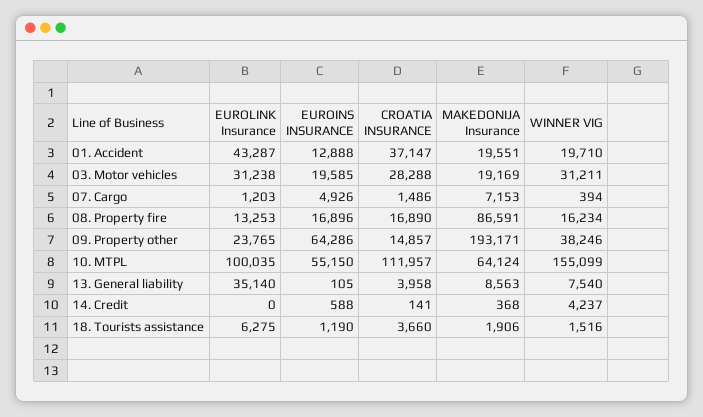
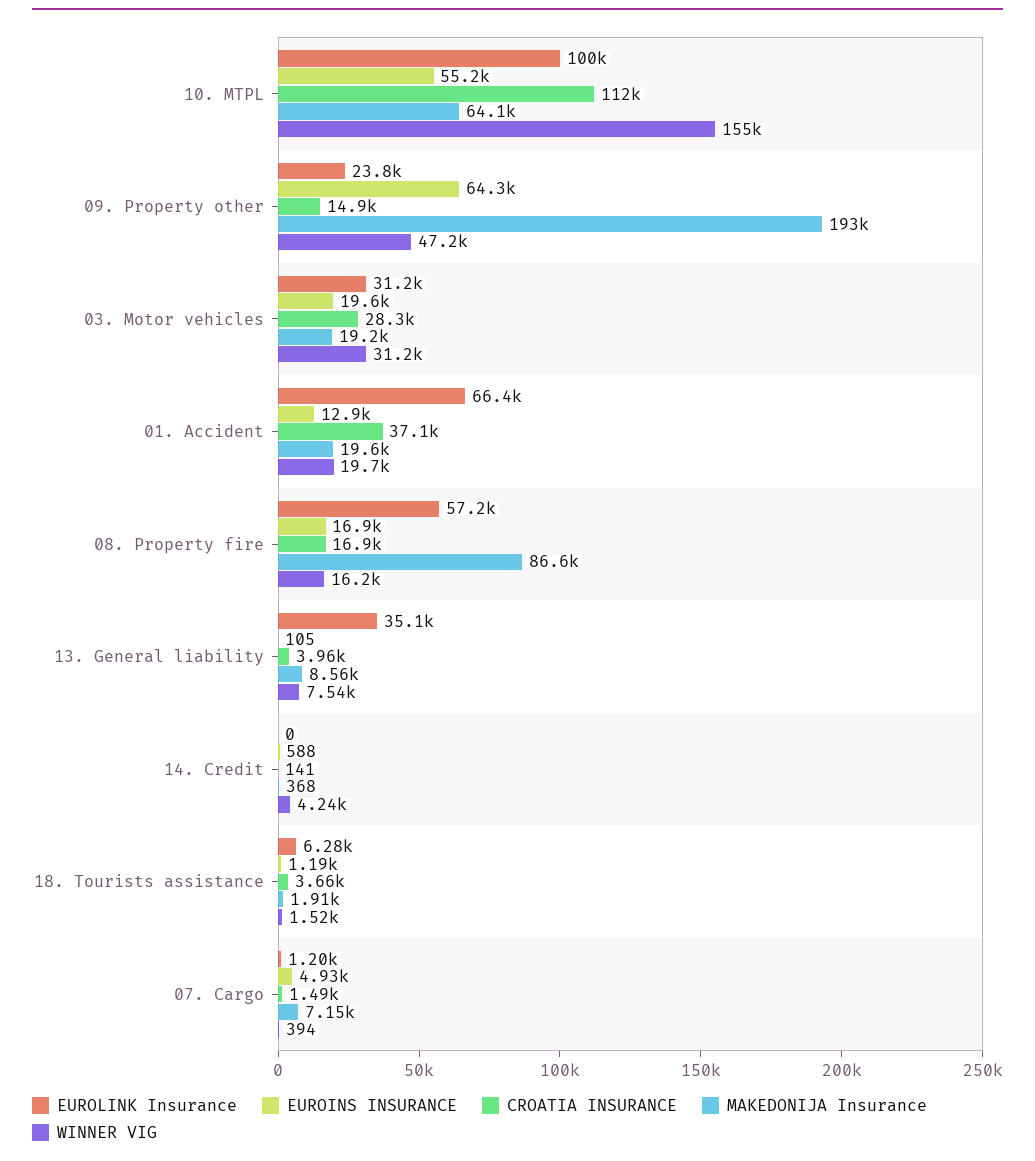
  {
    "EUROLINK Insurance": {
-     "01. Accident": 43287,
+     "01. Accident": 66400,
      "03. Motor vehicles": 31238,
      "07. Cargo": 1203,
-     "08. Property fire": 13253,
+     "08. Property fire": 57200,
      "09. Property other": 23765,
      "10. MTPL": 100035,
      "13. General liability": 35140,
      "14. Credit": 0,
      "18. Tourists assistance": 6275
    },
    "EUROINS INSURANCE": {
      "01. Accident": 12888,
      "03. Motor vehicles": 19585,
      "07. Cargo": 4926,
      "08. Property fire": 16896,
      "09. Property other": 64286,
      "10. MTPL": 55150,
      "13. General liability": 105,
      "14. Credit": 588,
      "18. Tourists assistance": 1190
    },
    "CROATIA INSURANCE": {
      "01. Accident": 37147,
      "03. Motor vehicles": 28288,
      "07. Cargo": 1486,
      "08. Property fire": 16890,
      "09. Property other": 14857,
      "10. MTPL": 111957,
      "13. General liability": 3958,
      "14. Credit": 141,
      "18. Tourists assistance": 3660
    },
    "MAKEDONIJA Insurance": {
      "01. Accident": 19551,
      "03. Motor vehicles": 19169,
      "07. Cargo": 7153,
      "08. Property fire": 86591,
      "09. Property other": 193171,
      "10. MTPL": 64124,
      "13. General liability": 8563,
      "14. Credit": 368,
      "18. Tourists assistance": 1906
    },
    "WINNER VIG": {
      "01. Accident": 19710,
      "03. Motor vehicles": 31211,
      "07. Cargo": 394,
      "08. Property fire": 16234,
-     "09. Property other": 38246,
+     "09. Property other": 47200,
      "10. MTPL": 155099,
      "13. General liability": 7540,
      "14. Credit": 4237,
      "18. Tourists assistance": 1516
    }
  }

